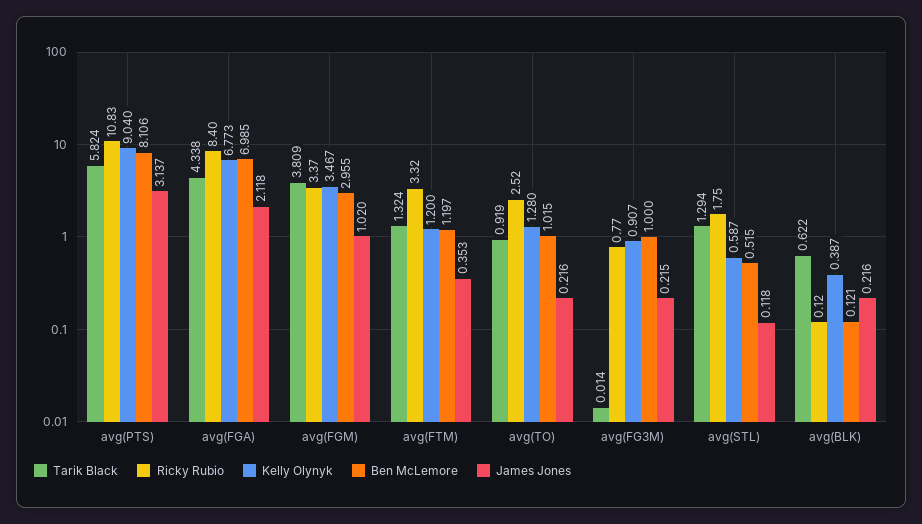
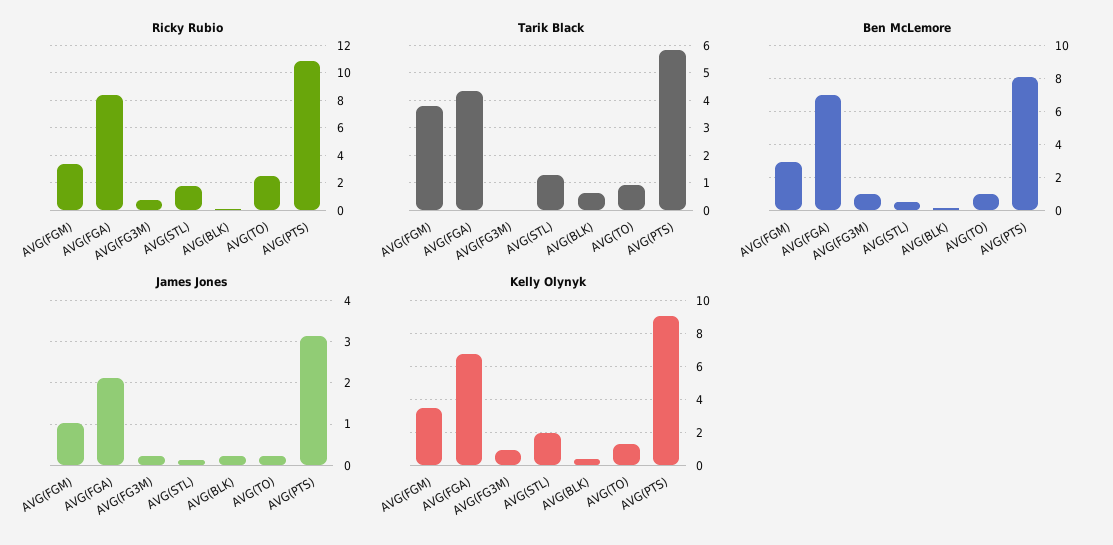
  {
    "Tarik Black": {
      "avg(PTS)": 5.824,
      "avg(FGA)": 4.338,
      "avg(FGM)": 3.809,
-     "avg(FTM)": 1.324,
      "avg(TO)": 0.919,
      "avg(FG3M)": 0.014,
      "avg(STL)": 1.294,
      "avg(BLK)": 0.622
    },
    "Ricky Rubio": {
      "avg(PTS)": 10.83,
      "avg(FGA)": 8.4,
      "avg(FGM)": 3.37,
-     "avg(FTM)": 3.32,
      "avg(TO)": 2.52,
      "avg(FG3M)": 0.77,
      "avg(STL)": 1.75,
      "avg(BLK)": 0.12
    },
    "Kelly Olynyk": {
      "avg(PTS)": 9.04,
      "avg(FGA)": 6.773,
      "avg(FGM)": 3.467,
-     "avg(FTM)": 1.2,
      "avg(TO)": 1.28,
      "avg(FG3M)": 0.907,
-     "avg(STL)": 0.587,
+     "avg(STL)": 2,
      "avg(BLK)": 0.387
    },
    "Ben McLemore": {
      "avg(PTS)": 8.106,
      "avg(FGA)": 6.985,
      "avg(FGM)": 2.955,
-     "avg(FTM)": 1.197,
      "avg(TO)": 1.015,
      "avg(FG3M)": 1,
      "avg(STL)": 0.515,
      "avg(BLK)": 0.121
    },
    "James Jones": {
      "avg(PTS)": 3.137,
      "avg(FGA)": 2.118,
      "avg(FGM)": 1.02,
-     "avg(FTM)": 0.353,
      "avg(TO)": 0.216,
      "avg(FG3M)": 0.215,
      "avg(STL)": 0.118,
      "avg(BLK)": 0.216
    }
  }

